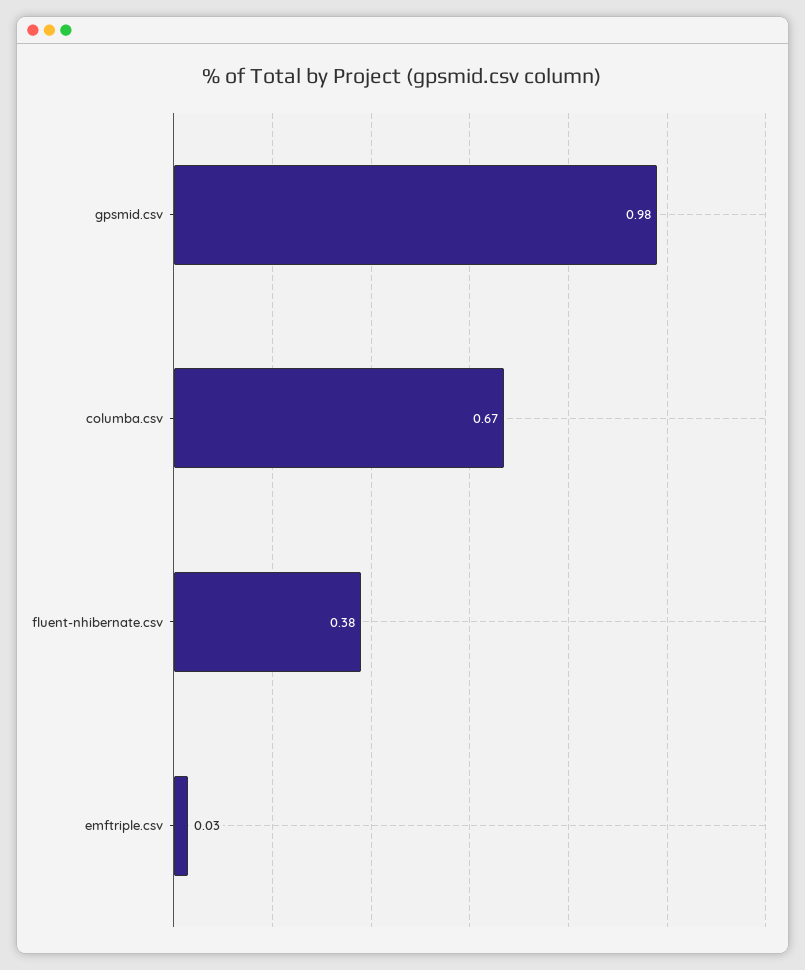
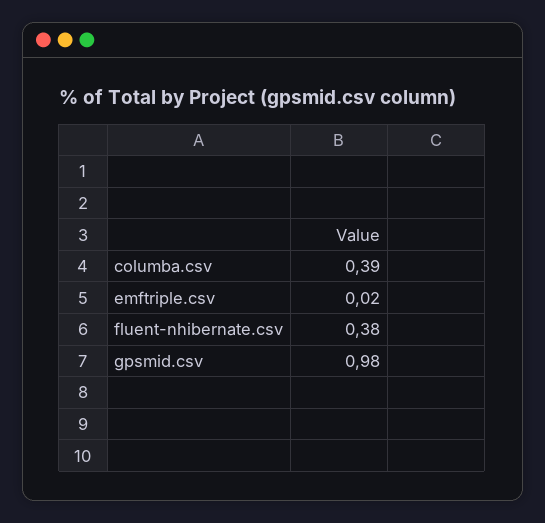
  {
    "gpsmid.csv": 0.98,
-   "columba.csv": 0.67,
+   "columba.csv": 0.39,
    "fluent-nhibernate.csv": 0.38,
-   "emftriple.csv": 0.03
+   "emftriple.csv": 0.02
  }

